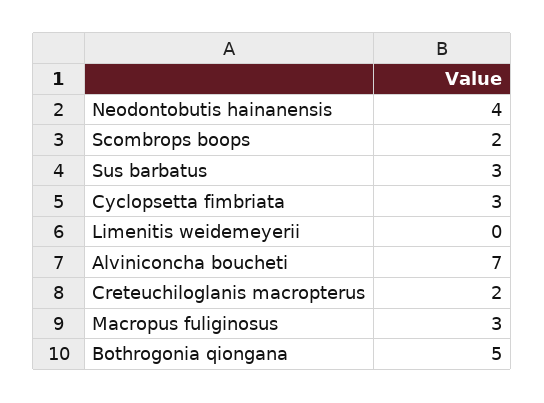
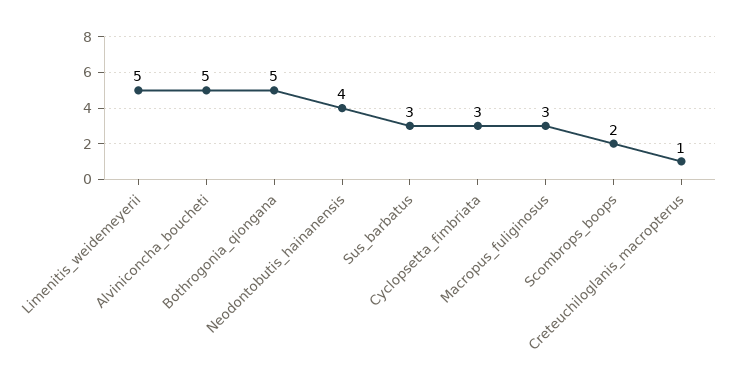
  {
    "Neodontobutis hainanensis": 4,
    "Scombrops boops": 2,
    "Sus barbatus": 3,
    "Cyclopsetta fimbriata": 3,
-   "Limenitis weidemeyerii": 0,
+   "Limenitis weidemeyerii": 5,
-   "Alviniconcha boucheti": 7,
+   "Alviniconcha boucheti": 5,
-   "Creteuchiloglanis macropterus": 2,
+   "Creteuchiloglanis macropterus": 1,
    "Macropus fuliginosus": 3,
    "Bothrogonia qiongana": 5
  }

